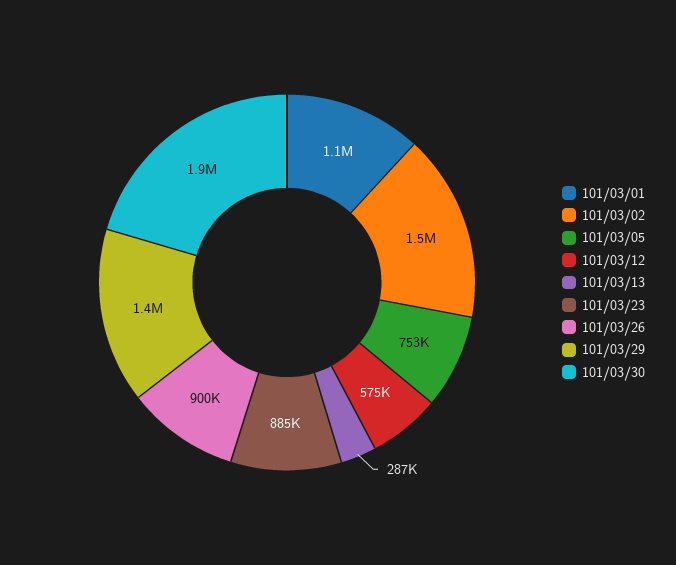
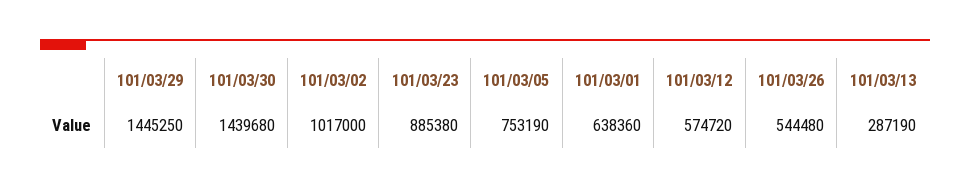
  {
-   "101/03/01": 1100000,
+   "101/03/01": 638360,
-   "101/03/02": 1500000,
+   "101/03/02": 1017000,
    "101/03/05": 753190,
    "101/03/12": 574720,
    "101/03/13": 287190,
    "101/03/23": 885380,
-   "101/03/26": 900000,
+   "101/03/26": 544480,
    "101/03/29": 1445250,
-   "101/03/30": 1900000
+   "101/03/30": 1439680
  }

